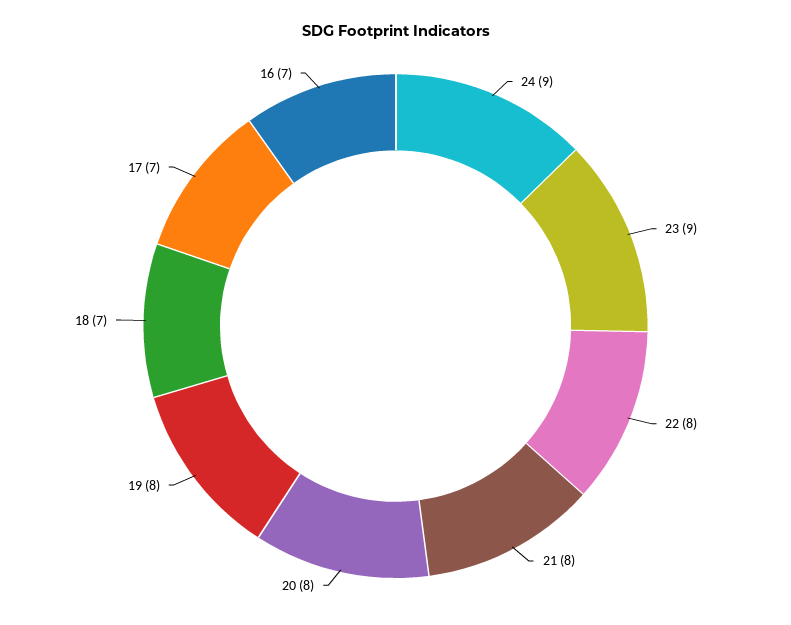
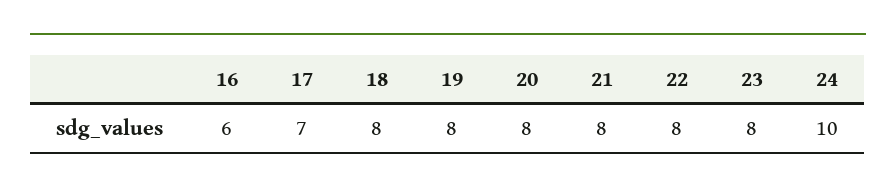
  {
-   "24": 9,
+   "24": 10,
-   "23": 9,
+   "23": 8,
    "22": 8,
    "21": 8,
    "20": 8,
    "19": 8,
-   "18": 7,
+   "18": 8,
    "17": 7,
-   "16": 7
+   "16": 6
  }

